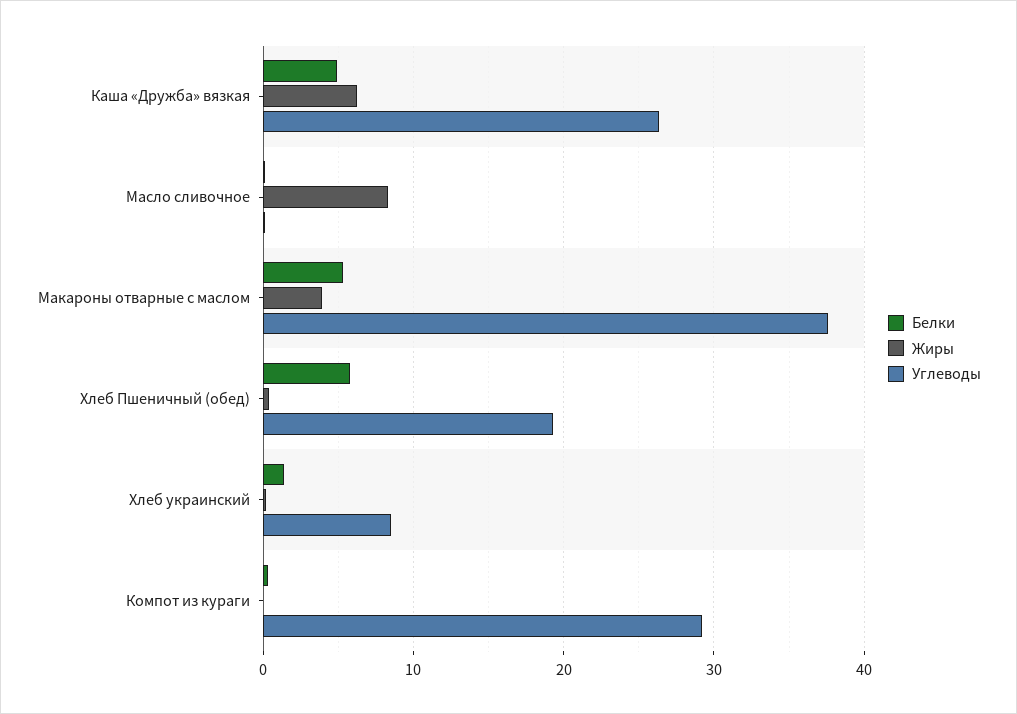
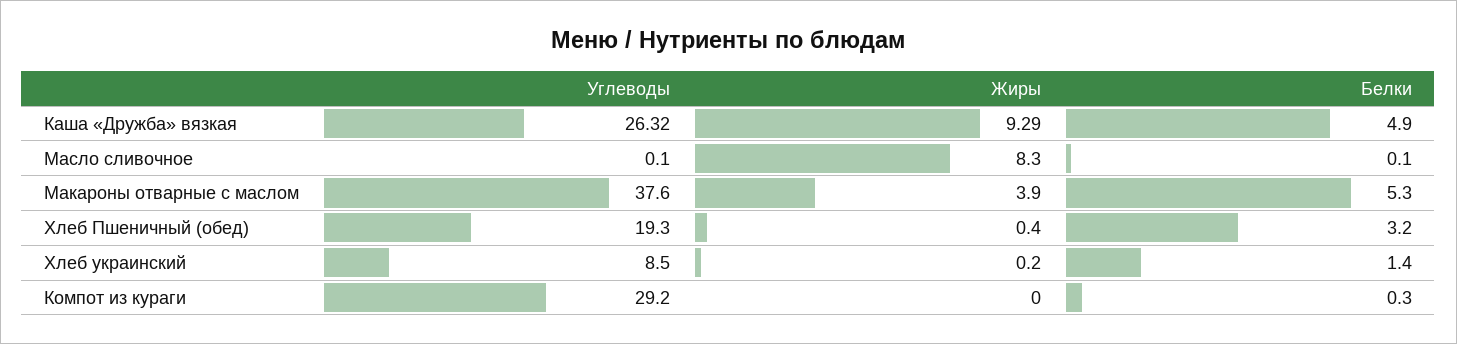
  {
    "Белки": {
      "Каша «Дружба» вязкая": 4.9,
      "Масло сливочное": 0.1,
      "Макароны отварные с маслом": 5.3,
-     "Хлеб Пшеничный (обед)": 6,
+     "Хлеб Пшеничный (обед)": 3.2,
      "Хлеб украинский": 1.4,
      "Компот из кураги": 0.3
    },
    "Жиры": {
-     "Каша «Дружба» вязкая": 6,
+     "Каша «Дружба» вязкая": 9.29,
      "Масло сливочное": 8.3,
      "Макароны отварные с маслом": 3.9,
      "Хлеб Пшеничный (обед)": 0.4,
      "Хлеб украинский": 0.2,
      "Компот из кураги": 0
    },
    "Углеводы": {
      "Каша «Дружба» вязкая": 26.32,
      "Масло сливочное": 0.1,
      "Макароны отварные с маслом": 37.6,
      "Хлеб Пшеничный (обед)": 19.3,
      "Хлеб украинский": 8.5,
      "Компот из кураги": 29.2
    }
  }

